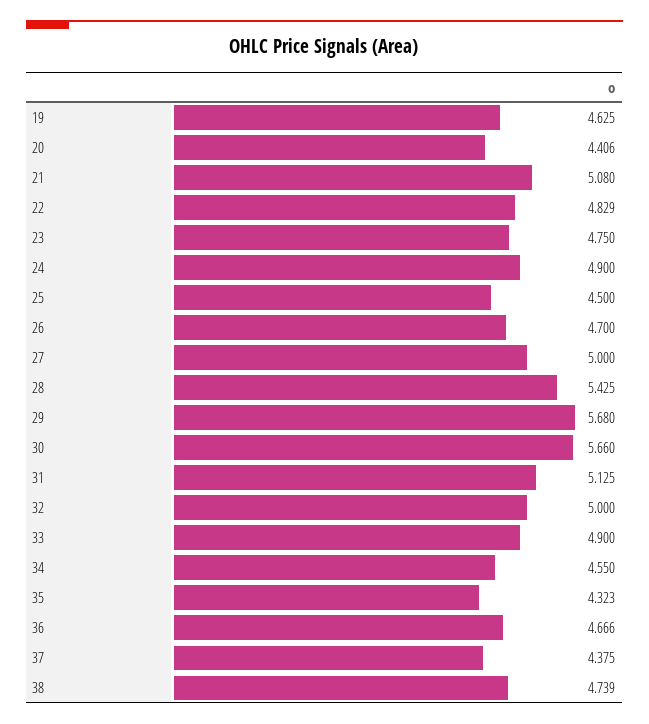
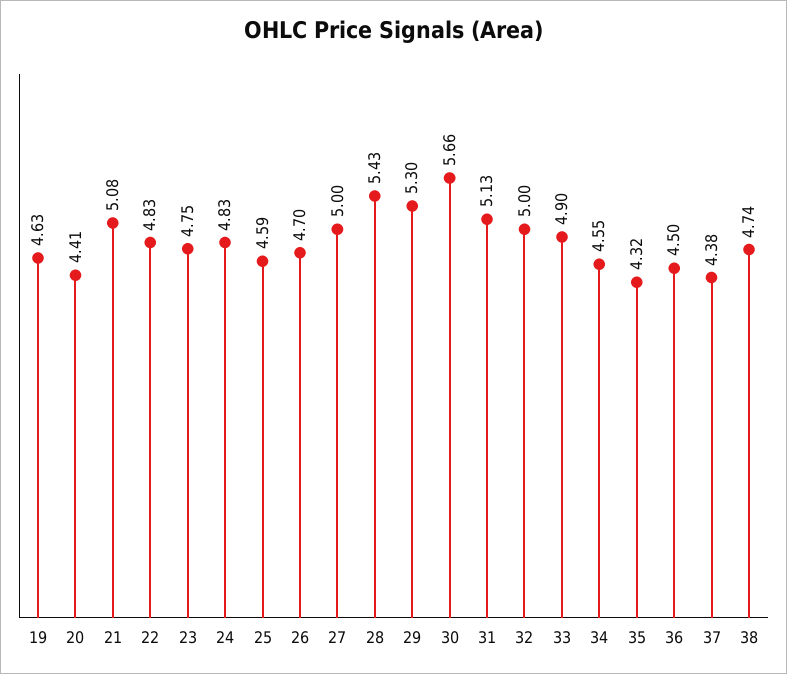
  {
    "19": 4.625,
    "20": 4.406,
    "21": 5.08,
    "22": 4.829,
    "23": 4.75,
-   "24": 4.9,
+   "24": 4.83,
-   "25": 4.5,
+   "25": 4.59,
    "26": 4.7,
    "27": 5,
    "28": 5.425,
-   "29": 5.68,
+   "29": 5.3,
    "30": 5.66,
    "31": 5.125,
    "32": 5,
    "33": 4.9,
    "34": 4.55,
    "35": 4.323,
-   "36": 4.666,
+   "36": 4.5,
    "37": 4.375,
    "38": 4.739
  }

